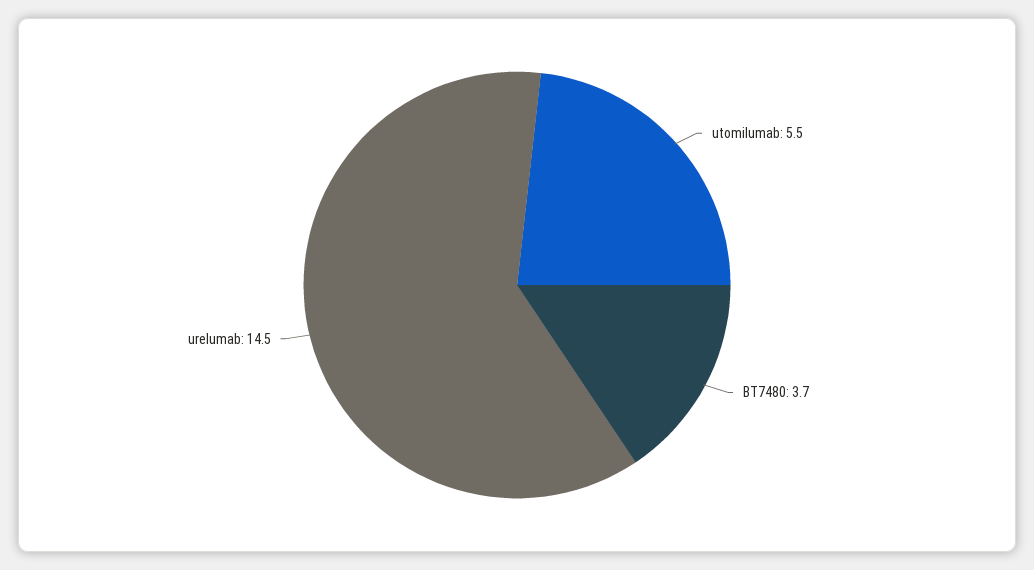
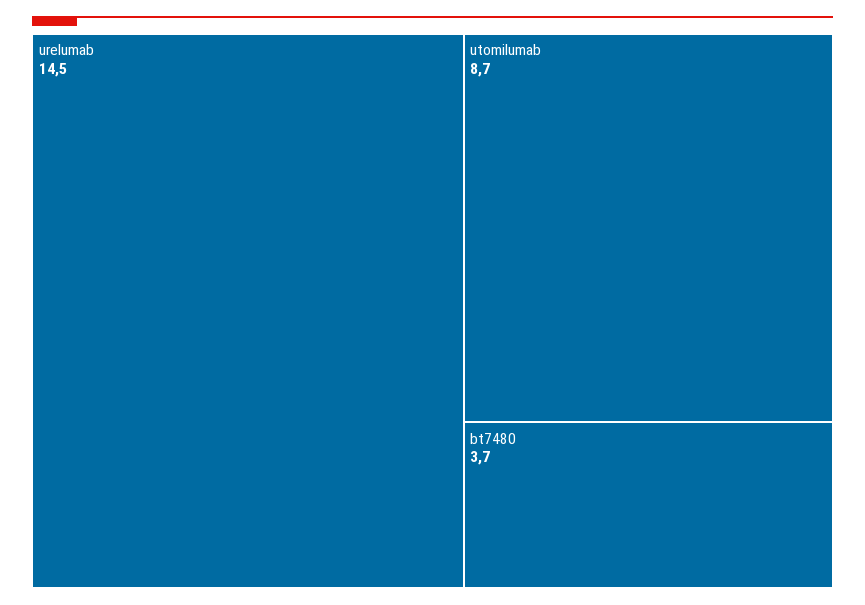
  {
-   "utomilumab": 5.5,
+   "utomilumab": 8.7,
    "BT7480": 3.7,
    "urelumab": 14.5
  }

